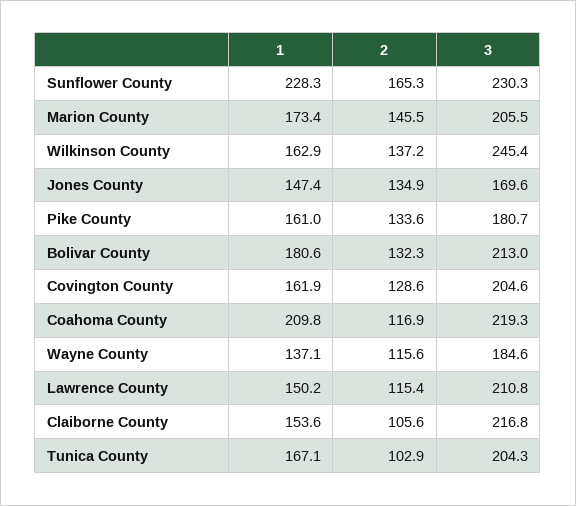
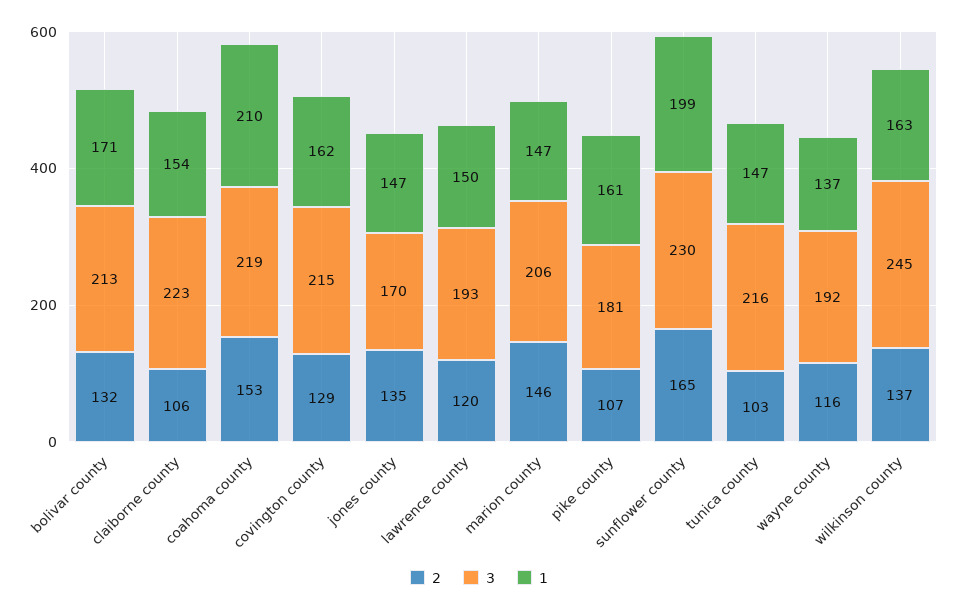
  {
    "1": {
-     "Sunflower County": 228.3,
+     "Sunflower County": 199,
-     "Marion County": 173.4,
+     "Marion County": 147,
      "Wilkinson County": 162.9,
      "Jones County": 147.4,
      "Pike County": 161,
-     "Bolivar County": 180.6,
+     "Bolivar County": 171,
      "Covington County": 161.9,
      "Coahoma County": 209.8,
      "Wayne County": 137.1,
      "Lawrence County": 150.2,
      "Claiborne County": 153.6,
-     "Tunica County": 167.1
+     "Tunica County": 147
    },
    "2": {
      "Sunflower County": 165.3,
      "Marion County": 145.5,
      "Wilkinson County": 137.2,
      "Jones County": 134.9,
-     "Pike County": 133.6,
+     "Pike County": 107,
      "Bolivar County": 132.3,
      "Covington County": 128.6,
-     "Coahoma County": 116.9,
+     "Coahoma County": 153,
      "Wayne County": 115.6,
-     "Lawrence County": 115.4,
+     "Lawrence County": 120,
      "Claiborne County": 105.6,
      "Tunica County": 102.9
    },
    "3": {
      "Sunflower County": 230.3,
      "Marion County": 205.5,
      "Wilkinson County": 245.4,
      "Jones County": 169.6,
      "Pike County": 180.7,
      "Bolivar County": 213,
-     "Covington County": 204.6,
+     "Covington County": 215,
      "Coahoma County": 219.3,
-     "Wayne County": 184.6,
+     "Wayne County": 192,
-     "Lawrence County": 210.8,
+     "Lawrence County": 193,
-     "Claiborne County": 216.8,
+     "Claiborne County": 223,
-     "Tunica County": 204.3
+     "Tunica County": 216
    }
  }

